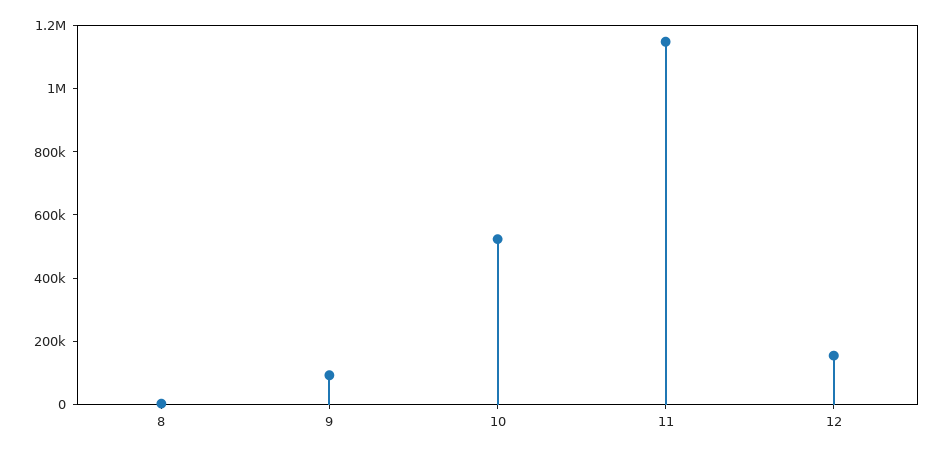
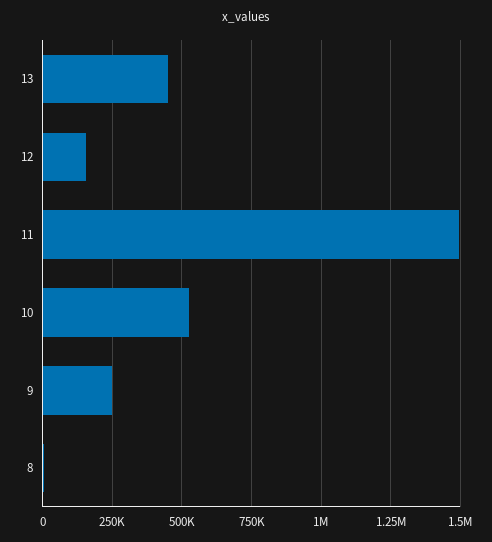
  {
    "8": 0,
-   "9": 100000,
+   "9": 250000,
    "10": 525000,
-   "11": 1150000,
+   "11": 1500000,
-   "12": 150000
+   "12": 150000,
+   "13": 450000
  }

